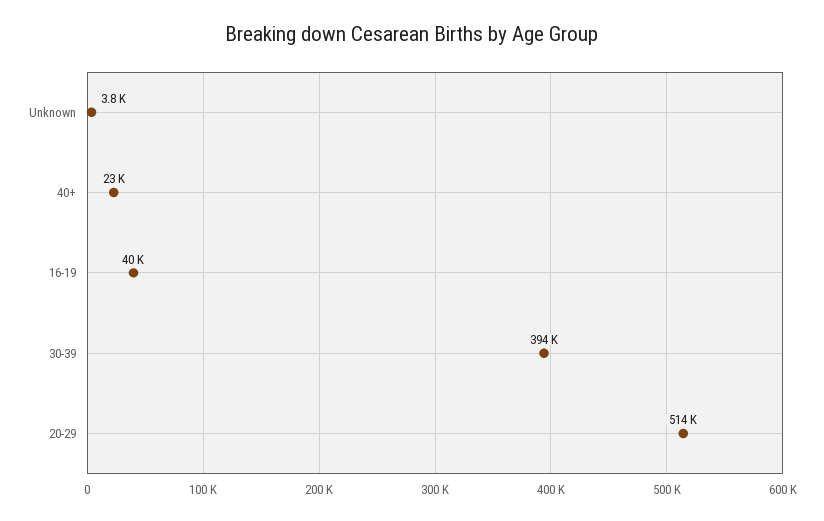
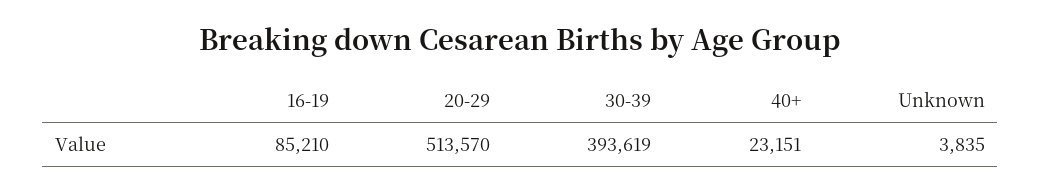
  {
    "Unknown": 3835,
    "40+": 23151,
-   "16-19": 40000,
+   "16-19": 85210,
    "30-39": 393619,
    "20-29": 513570
  }

